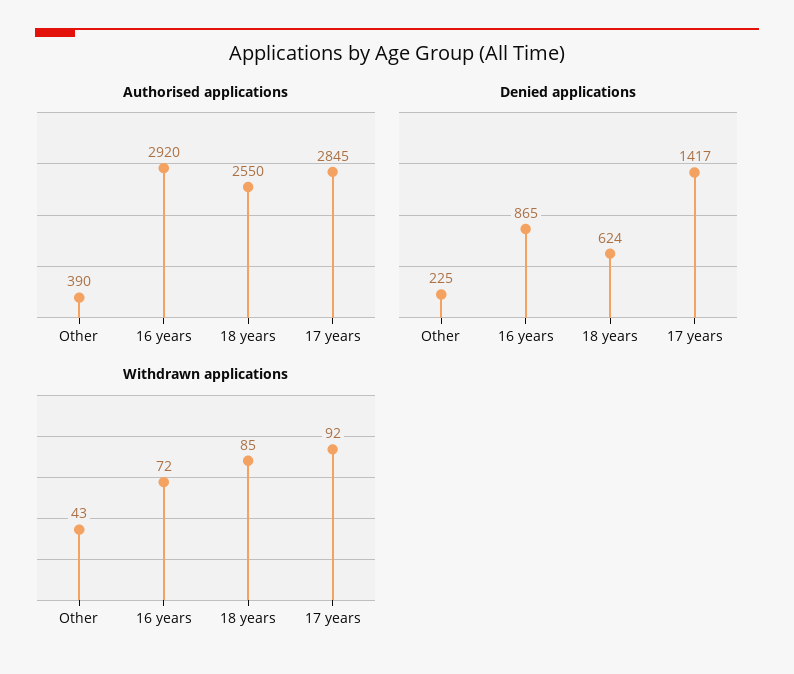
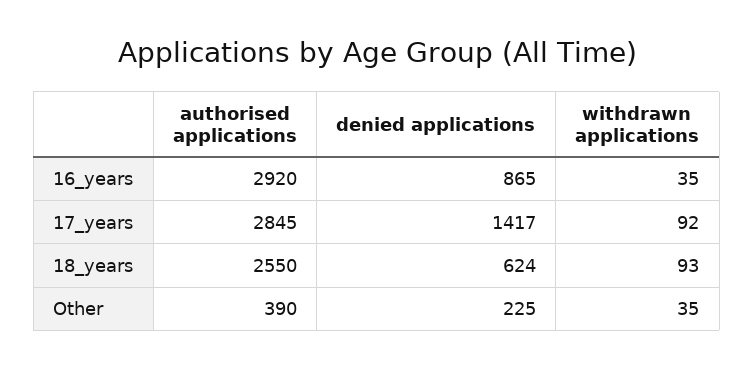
  {
    "Authorised applications": {
      "Other": 390,
      "16 years": 2920,
      "18 years": 2550,
      "17 years": 2845
    },
    "Denied applications": {
      "Other": 225,
      "16 years": 865,
      "18 years": 624,
      "17 years": 1417
    },
    "Withdrawn applications": {
-     "Other": 43,
+     "Other": 35,
-     "16 years": 72,
+     "16 years": 35,
-     "18 years": 85,
+     "18 years": 93,
      "17 years": 92
    }
  }

